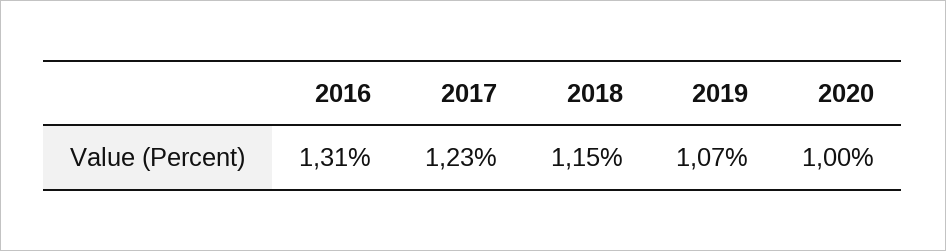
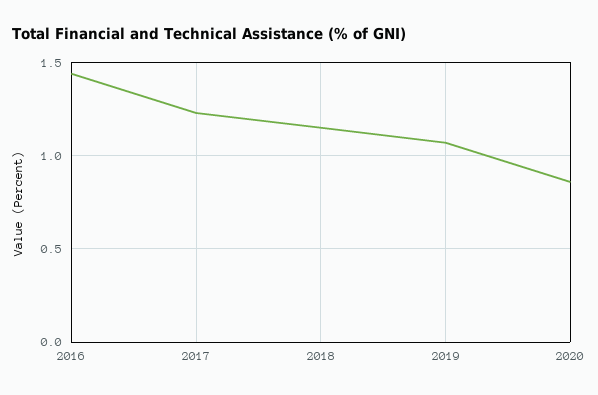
  {
-   "2016": 1.31,
+   "2016": 1.45,
    "2017": 1.23,
    "2018": 1.15,
    "2019": 1.07,
-   "2020": 1
+   "2020": 0.85
  }

